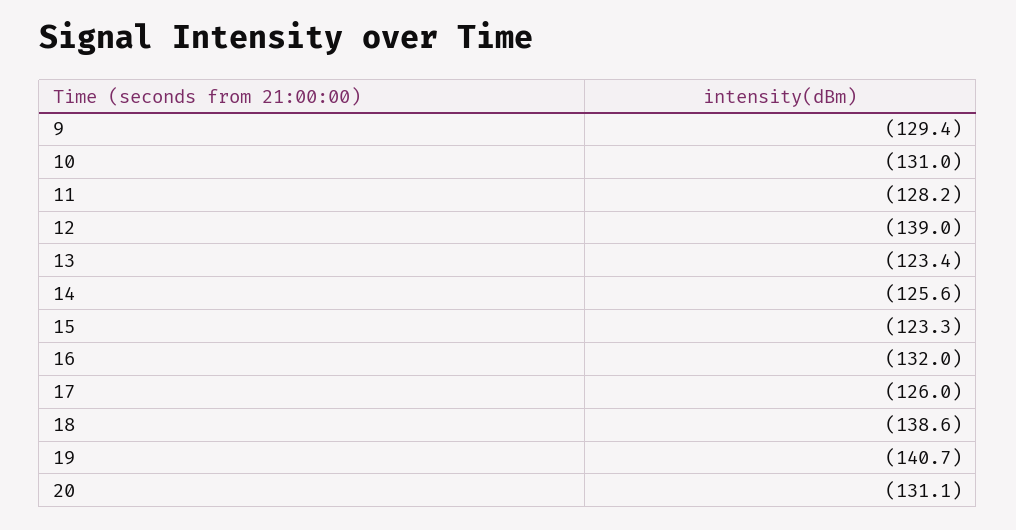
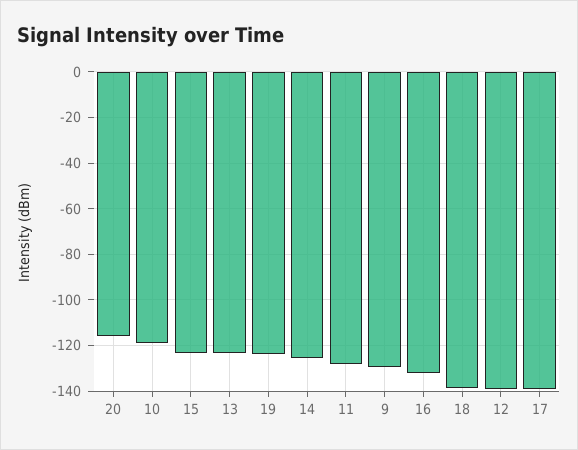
  {
    "9": -129.4,
-   "10": -131,
+   "10": -120,
    "11": -128.2,
    "12": -139,
    "13": -123.4,
    "14": -125.6,
    "15": -123.3,
    "16": -132,
-   "17": -126,
+   "17": -140,
    "18": -138.6,
-   "19": -140.7,
+   "19": -125,
-   "20": -131.1
+   "20": -115
  }

